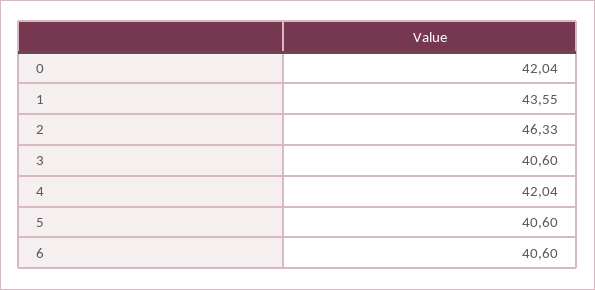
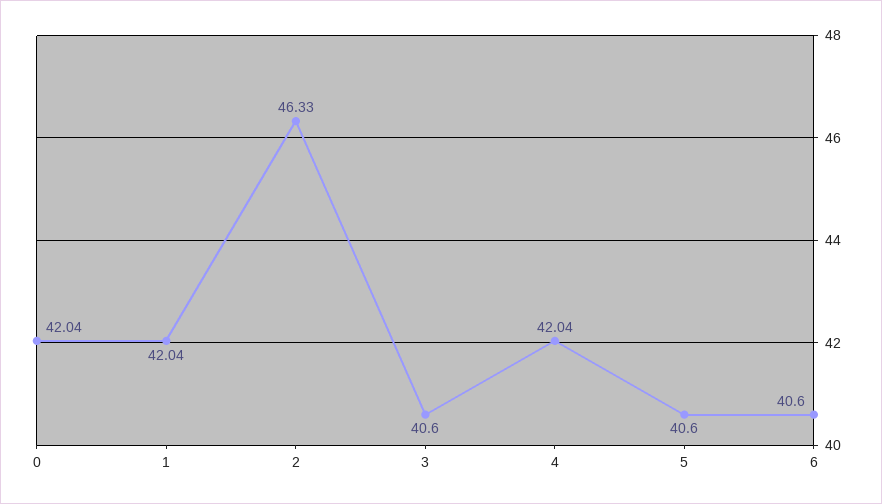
  {
    "0": 42.04,
-   "1": 43.55,
+   "1": 42.04,
    "2": 46.33,
    "3": 40.6,
    "4": 42.04,
    "5": 40.6,
    "6": 40.6
  }

